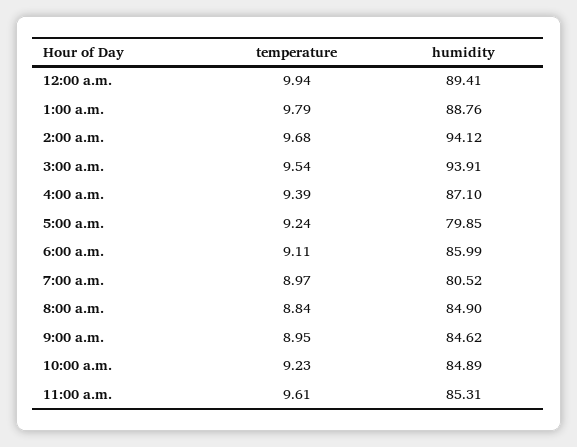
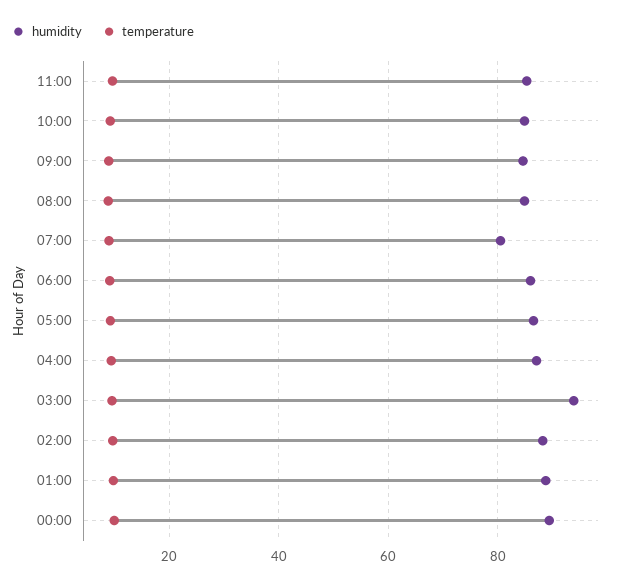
  {
    "temperature": {
      "12:00 a.m.": 9.94,
      "1:00 a.m.": 9.79,
      "2:00 a.m.": 9.68,
      "3:00 a.m.": 9.54,
      "4:00 a.m.": 9.39,
      "5:00 a.m.": 9.24,
      "6:00 a.m.": 9.11,
      "7:00 a.m.": 8.97,
      "8:00 a.m.": 8.84,
      "9:00 a.m.": 8.95,
      "10:00 a.m.": 9.23,
      "11:00 a.m.": 9.61
    },
    "humidity": {
      "12:00 a.m.": 89.41,
      "1:00 a.m.": 88.76,
-     "2:00 a.m.": 94.12,
+     "2:00 a.m.": 88,
      "3:00 a.m.": 93.91,
      "4:00 a.m.": 87.1,
-     "5:00 a.m.": 79.85,
+     "5:00 a.m.": 86,
      "6:00 a.m.": 85.99,
      "7:00 a.m.": 80.52,
      "8:00 a.m.": 84.9,
      "9:00 a.m.": 84.62,
      "10:00 a.m.": 84.89,
      "11:00 a.m.": 85.31
    }
  }

